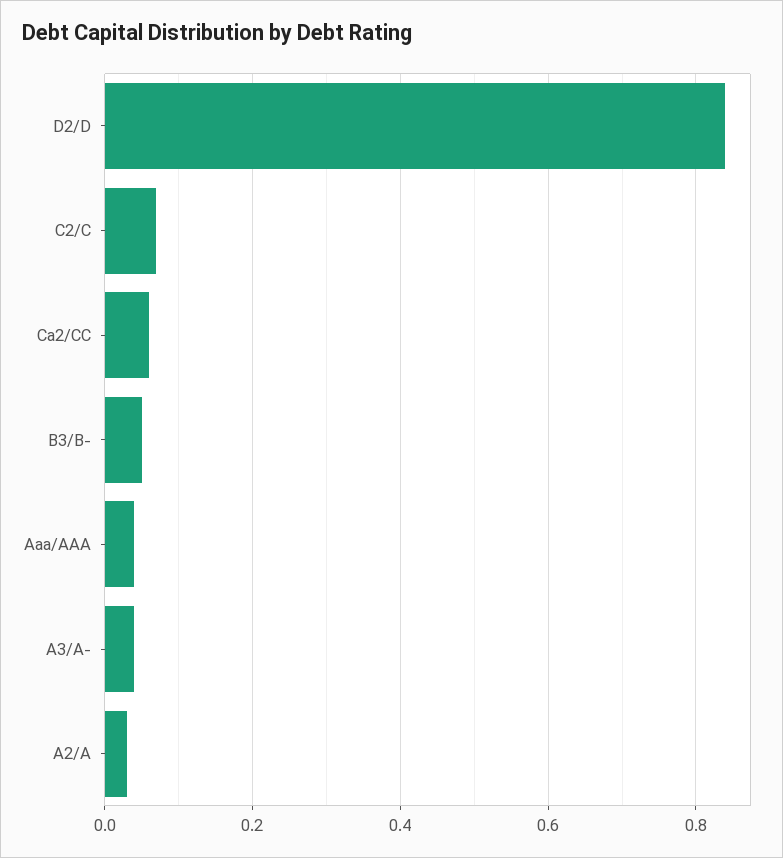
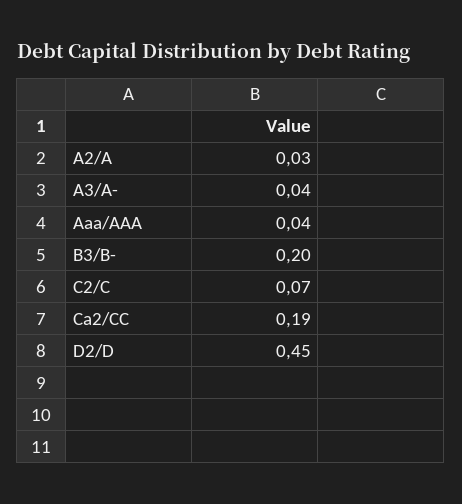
  {
-   "D2/D": 0.85,
+   "D2/D": 0.45,
    "C2/C": 0.07,
-   "Ca2/CC": 0.05,
+   "Ca2/CC": 0.19,
-   "B3/B-": 0.05,
+   "B3/B-": 0.2,
    "Aaa/AAA": 0.04,
    "A3/A-": 0.04,
    "A2/A": 0.03
  }

